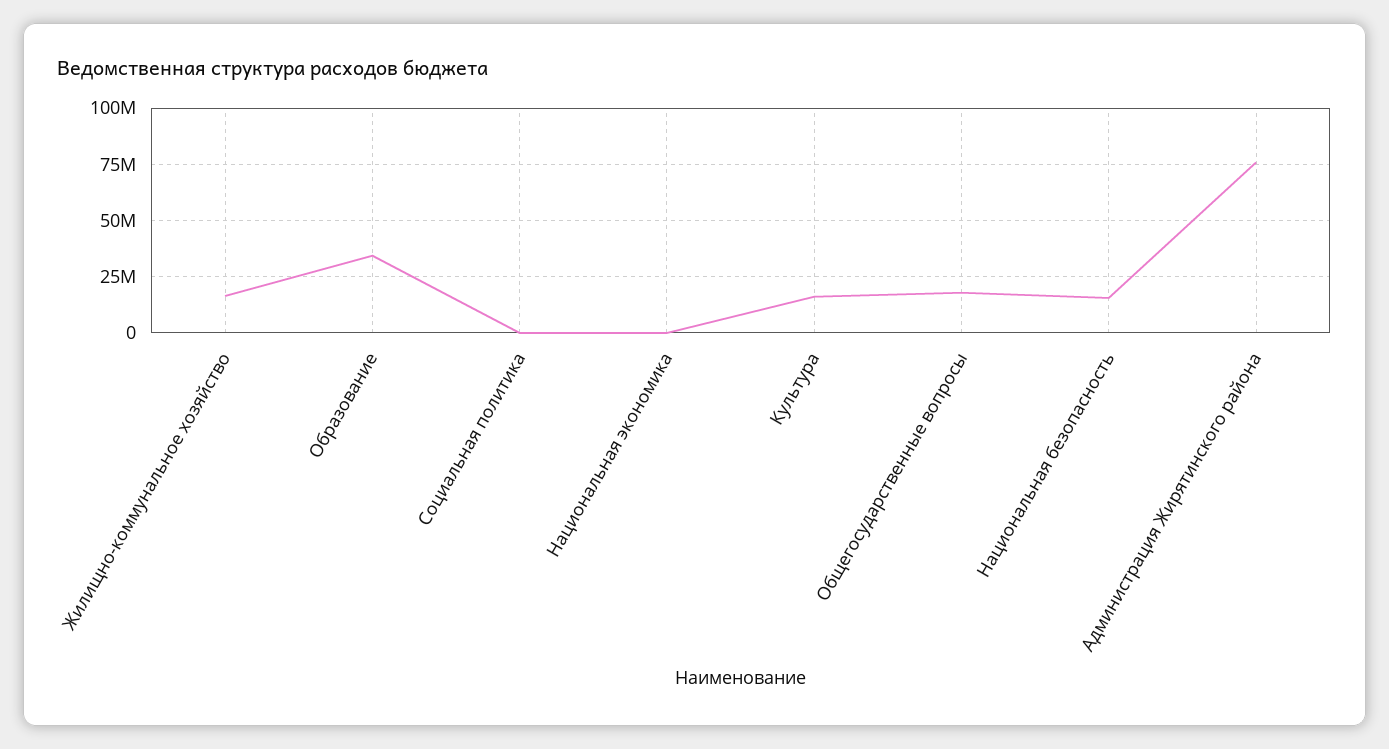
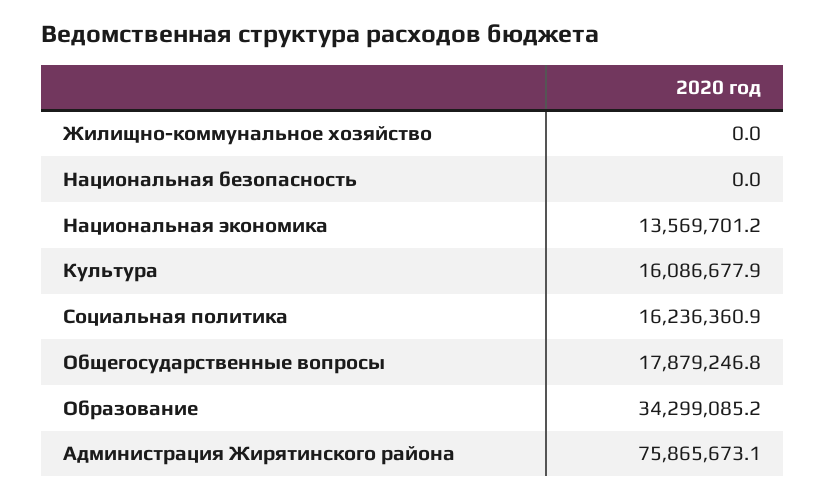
  {
-   "Жилищно-коммунальное хозяйство": 15000000,
+   "Жилищно-коммунальное хозяйство": 0,
    "Образование": 34299085.2,
-   "Социальная политика": 0,
+   "Социальная политика": 16236360.9,
-   "Национальная экономика": 0,
+   "Национальная экономика": 13569701.2,
    "Культура": 16086677.9,
    "Общегосударственные вопросы": 17879246.8,
-   "Национальная безопасность": 15000000,
+   "Национальная безопасность": 0,
    "Администрация Жирятинского района": 75865673.1
  }

